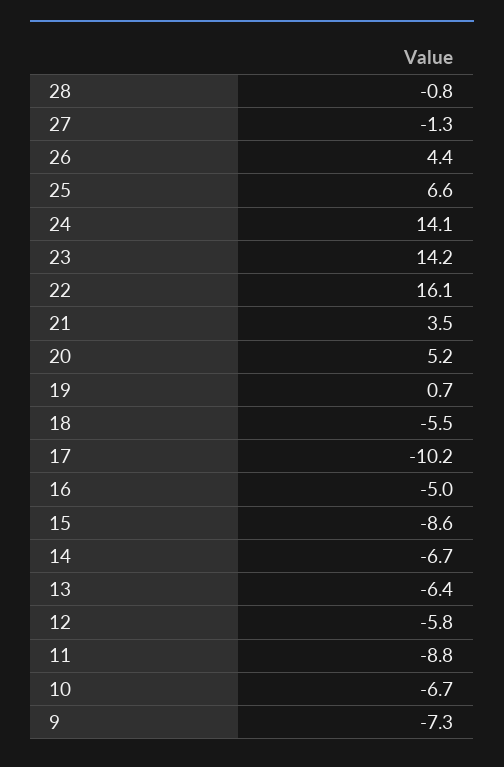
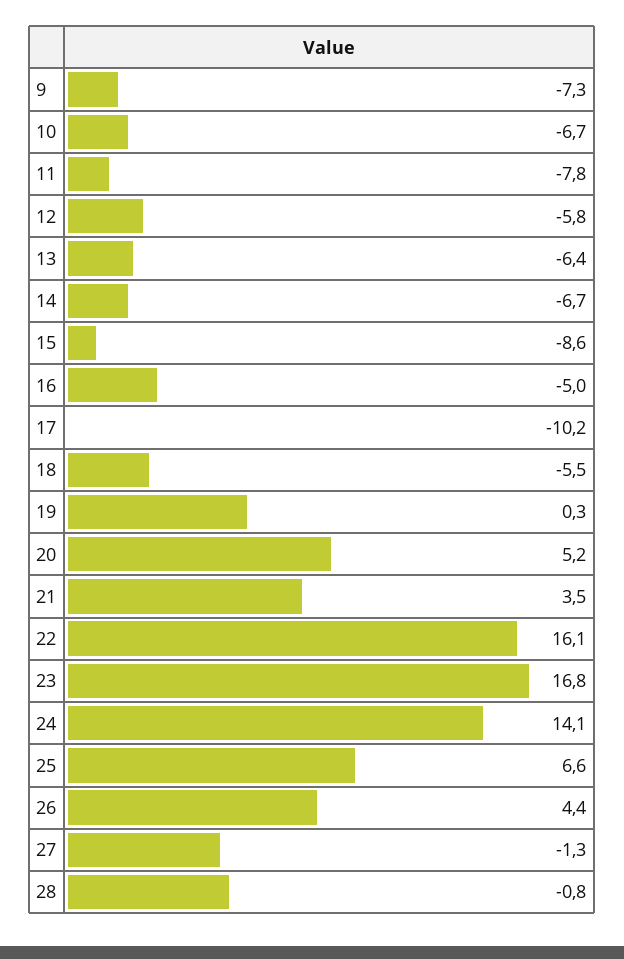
  {
    "28": -0.8,
    "27": -1.3,
    "26": 4.4,
    "25": 6.6,
    "24": 14.1,
-   "23": 14.2,
+   "23": 16.8,
    "22": 16.1,
    "21": 3.5,
    "20": 5.2,
-   "19": 0.7,
+   "19": 0.3,
    "18": -5.5,
    "17": -10.2,
    "16": -5,
    "15": -8.6,
    "14": -6.7,
    "13": -6.4,
    "12": -5.8,
-   "11": -8.8,
+   "11": -7.8,
    "10": -6.7,
    "9": -7.3
  }

